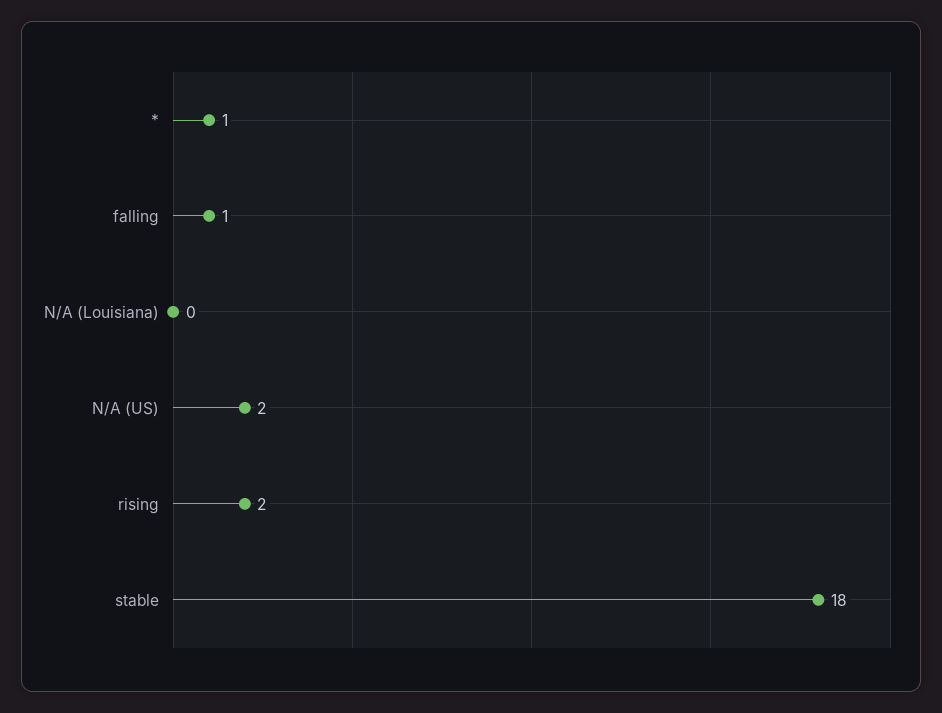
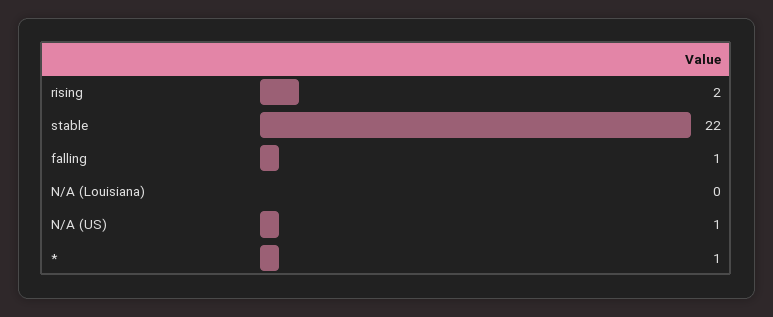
  {
    "*": 1,
    "falling": 1,
    "N/A (Louisiana)": 0,
-   "N/A (US)": 2,
+   "N/A (US)": 1,
    "rising": 2,
-   "stable": 18
+   "stable": 22
  }

